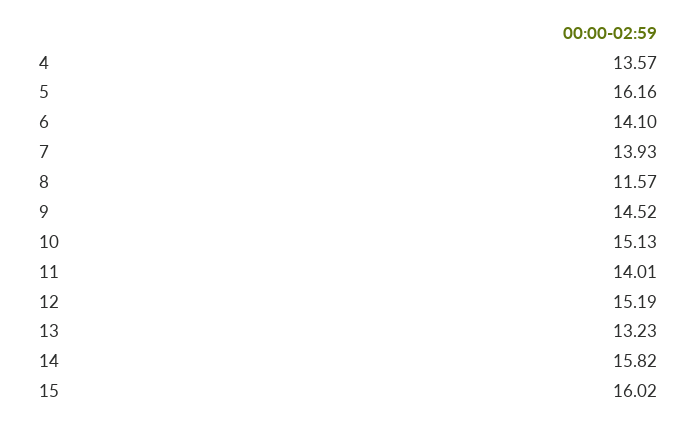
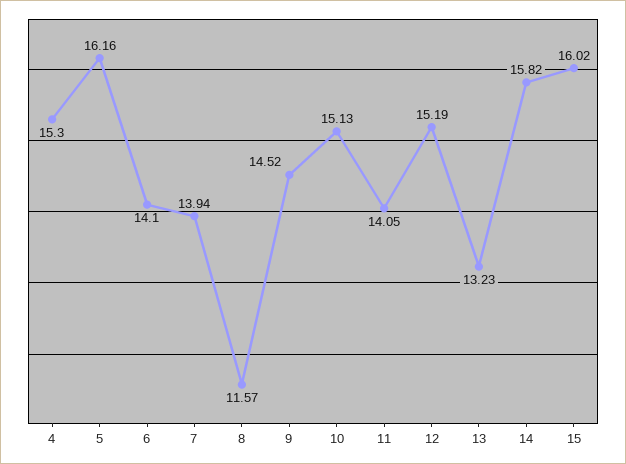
  {
-   "4": 13.57,
+   "4": 15.3,
    "5": 16.16,
    "6": 14.1,
-   "7": 13.93,
+   "7": 13.94,
    "8": 11.57,
    "9": 14.52,
    "10": 15.13,
-   "11": 14.01,
+   "11": 14.05,
    "12": 15.19,
    "13": 13.23,
    "14": 15.82,
    "15": 16.02
  }

